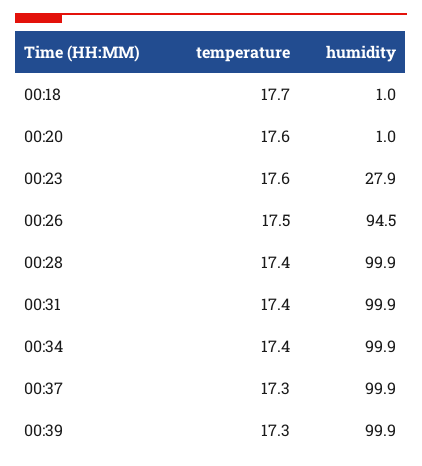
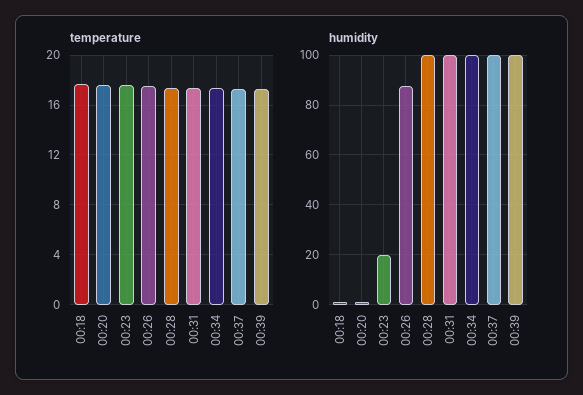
  {
    "temperature": {
      "00:18": 17.7,
      "00:20": 17.6,
      "00:23": 17.6,
      "00:26": 17.5,
      "00:28": 17.4,
      "00:31": 17.4,
      "00:34": 17.4,
      "00:37": 17.3,
      "00:39": 17.3
    },
    "humidity": {
      "00:18": 1,
      "00:20": 1,
-     "00:23": 27.9,
+     "00:23": 20,
-     "00:26": 94.5,
+     "00:26": 87.5,
      "00:28": 99.9,
      "00:31": 99.9,
      "00:34": 99.9,
      "00:37": 99.9,
      "00:39": 99.9
    }
  }

